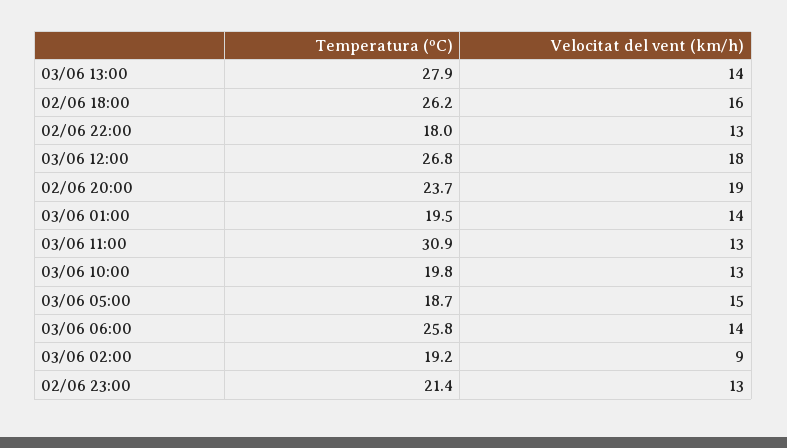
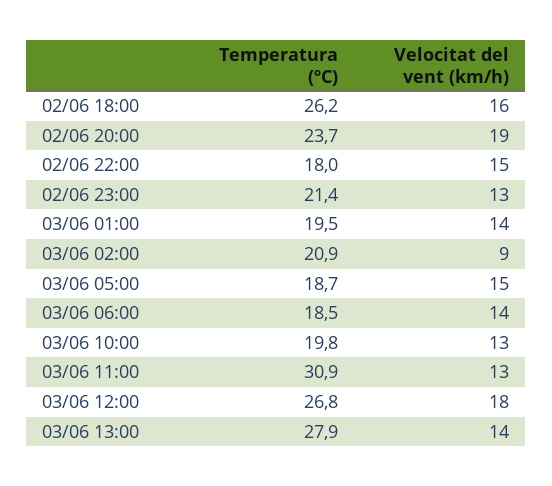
  {
    "Temperatura (ºC)": {
      "03/06 13:00": 27.9,
      "02/06 18:00": 26.2,
      "02/06 22:00": 18,
      "03/06 12:00": 26.8,
      "02/06 20:00": 23.7,
      "03/06 01:00": 19.5,
      "03/06 11:00": 30.9,
      "03/06 10:00": 19.8,
      "03/06 05:00": 18.7,
-     "03/06 06:00": 25.8,
+     "03/06 06:00": 18.5,
-     "03/06 02:00": 19.2,
+     "03/06 02:00": 20.9,
      "02/06 23:00": 21.4
    },
    "Velocitat del vent (km/h)": {
      "03/06 13:00": 14,
      "02/06 18:00": 16,
-     "02/06 22:00": 13,
+     "02/06 22:00": 15,
      "03/06 12:00": 18,
      "02/06 20:00": 19,
      "03/06 01:00": 14,
      "03/06 11:00": 13,
      "03/06 10:00": 13,
      "03/06 05:00": 15,
      "03/06 06:00": 14,
      "03/06 02:00": 9,
      "02/06 23:00": 13
    }
  }

